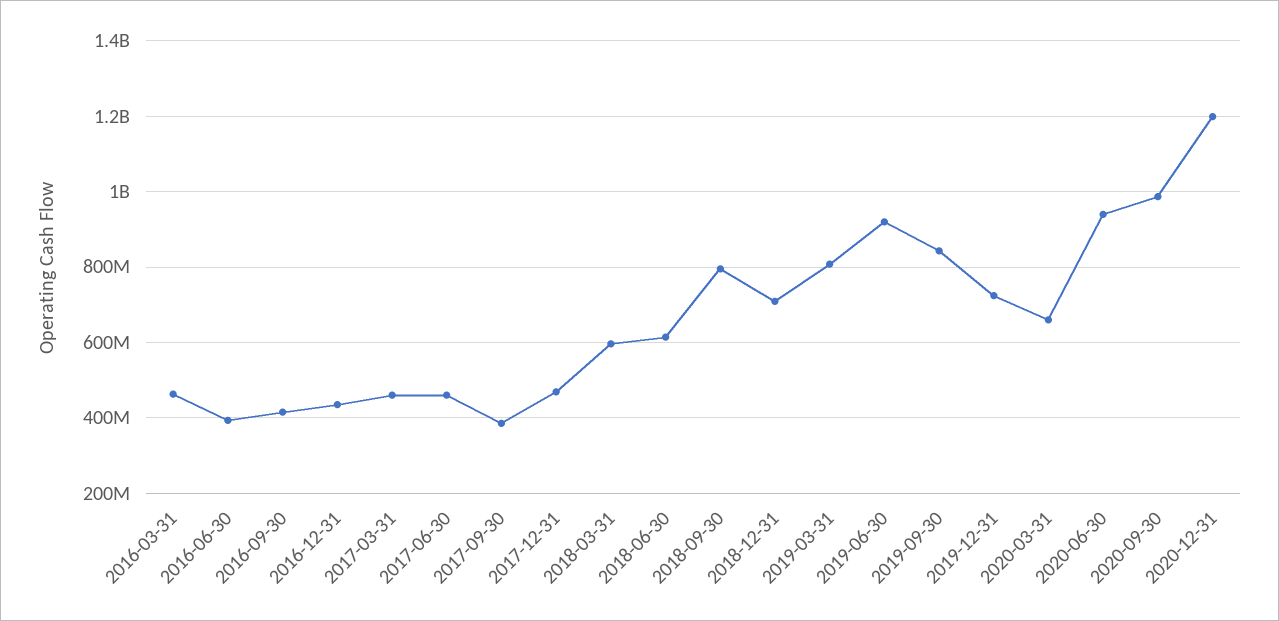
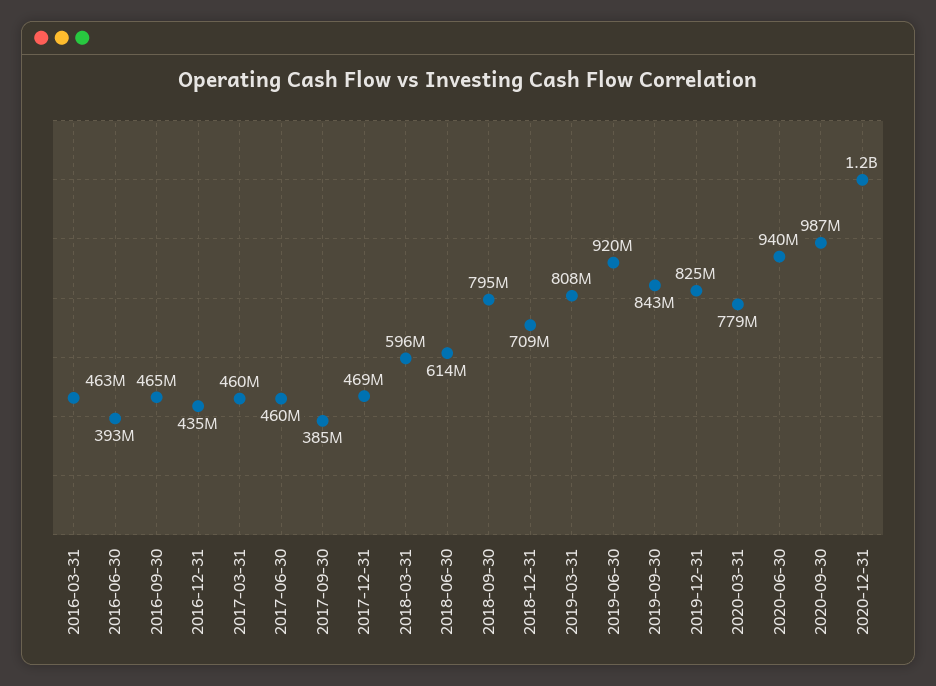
  {
    "2016-03-31": 463000000,
    "2016-06-30": 393000000,
-   "2016-09-30": 420000000,
+   "2016-09-30": 465000000,
    "2016-12-31": 435000000,
    "2017-03-31": 460000000,
    "2017-06-30": 460000000,
    "2017-09-30": 385000000,
    "2017-12-31": 469000000,
    "2018-03-31": 596000000,
    "2018-06-30": 614000000,
    "2018-09-30": 795000000,
    "2018-12-31": 709000000,
    "2019-03-31": 808000000,
    "2019-06-30": 920000000,
    "2019-09-30": 843000000,
-   "2019-12-31": 720000000,
+   "2019-12-31": 825000000,
-   "2020-03-31": 660000000,
+   "2020-03-31": 779000000,
    "2020-06-30": 940000000,
    "2020-09-30": 987000000,
    "2020-12-31": 1200000000
  }

